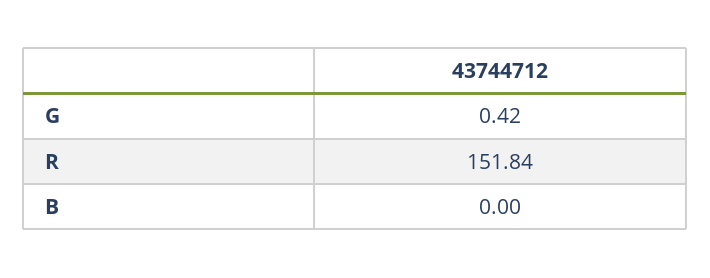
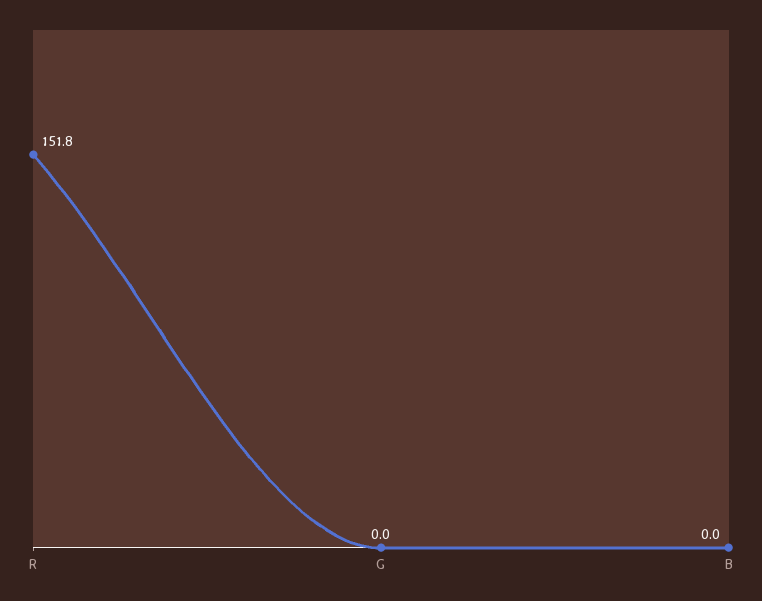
  {
-   "G": 0.42,
+   "G": 0,
    "R": 151.84,
    "B": 0
  }

